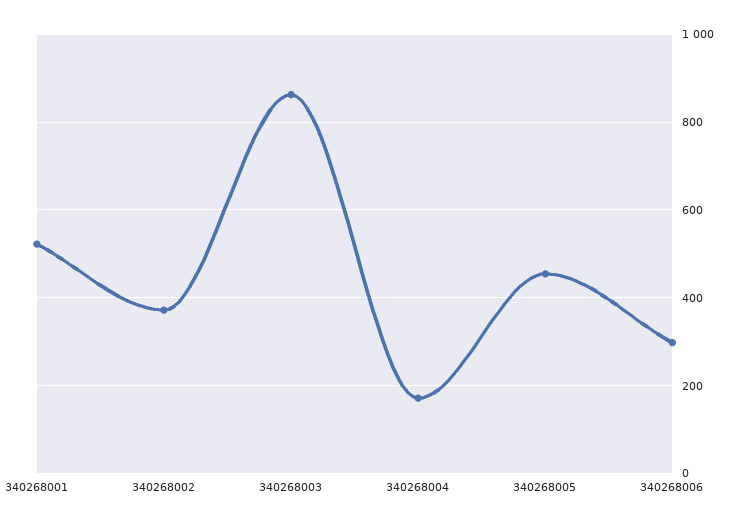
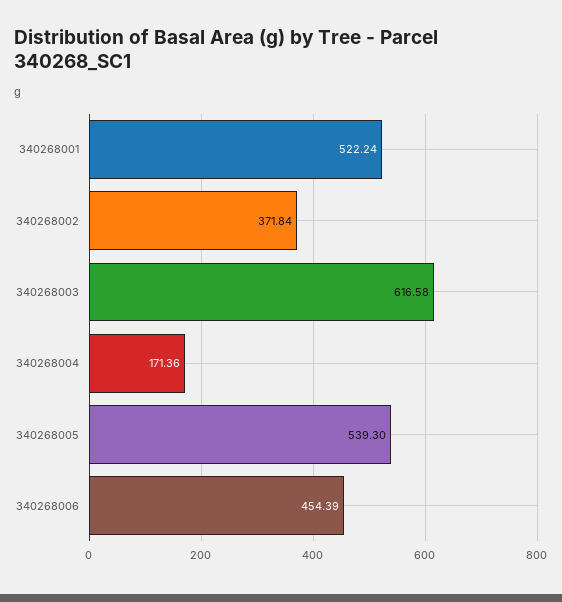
  {
    "340268001": 522.24,
    "340268002": 371.84,
-   "340268003": 860,
+   "340268003": 616.58,
    "340268004": 171.36,
-   "340268005": 460,
+   "340268005": 539.3,
-   "340268006": 300
+   "340268006": 454.39
  }

